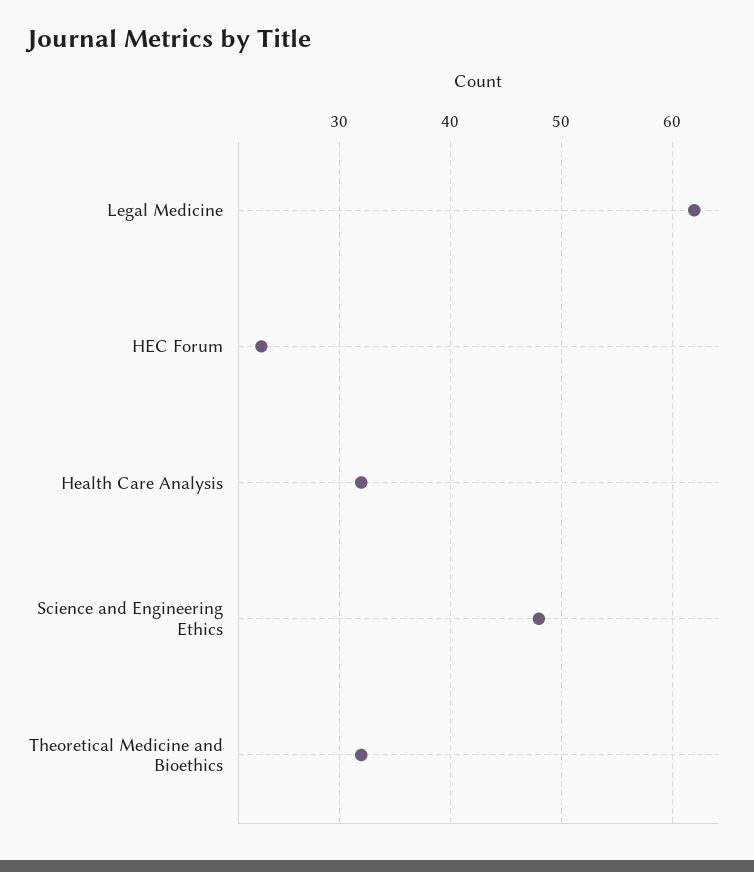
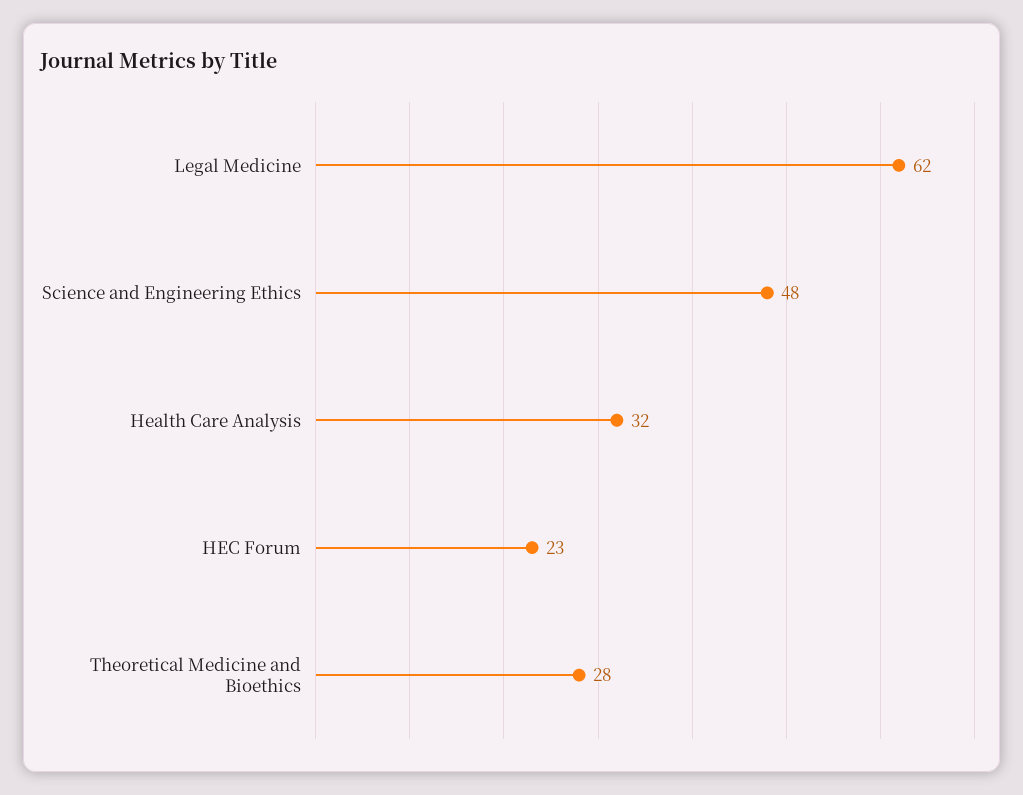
  {
    "Legal Medicine": 62,
    "HEC Forum": 23,
    "Health Care Analysis": 32,
    "Science and Engineering Ethics": 48,
-   "Theoretical Medicine and Bioethics": 32
+   "Theoretical Medicine and Bioethics": 28
  }

